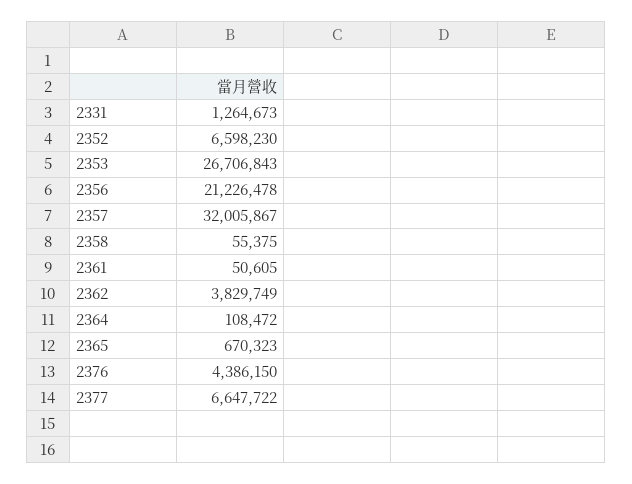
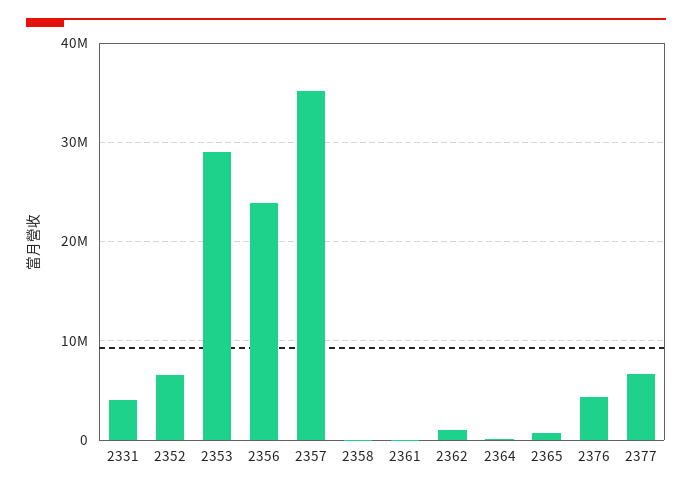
  {
-   "2331": 1264673,
+   "2331": 4000000,
    "2352": 6598230,
-   "2353": 26706843,
+   "2353": 29000000,
-   "2356": 21226478,
+   "2356": 24000000,
-   "2357": 32005867,
+   "2357": 35000000,
    "2358": 55375,
    "2361": 50605,
-   "2362": 3829749,
+   "2362": 1000000,
    "2364": 108472,
    "2365": 670323,
    "2376": 4386150,
    "2377": 6647722
  }

